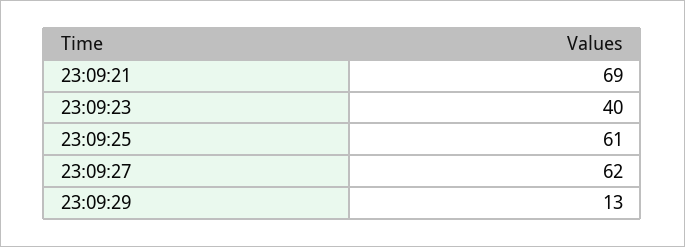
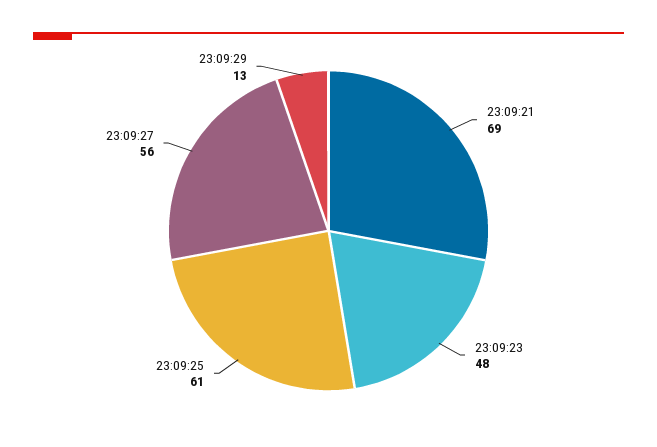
  {
    "23:09:21": 69,
-   "23:09:23": 40,
+   "23:09:23": 48,
    "23:09:25": 61,
-   "23:09:27": 62,
+   "23:09:27": 56,
    "23:09:29": 13
  }

